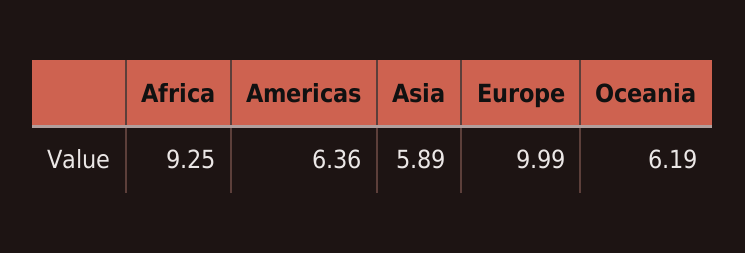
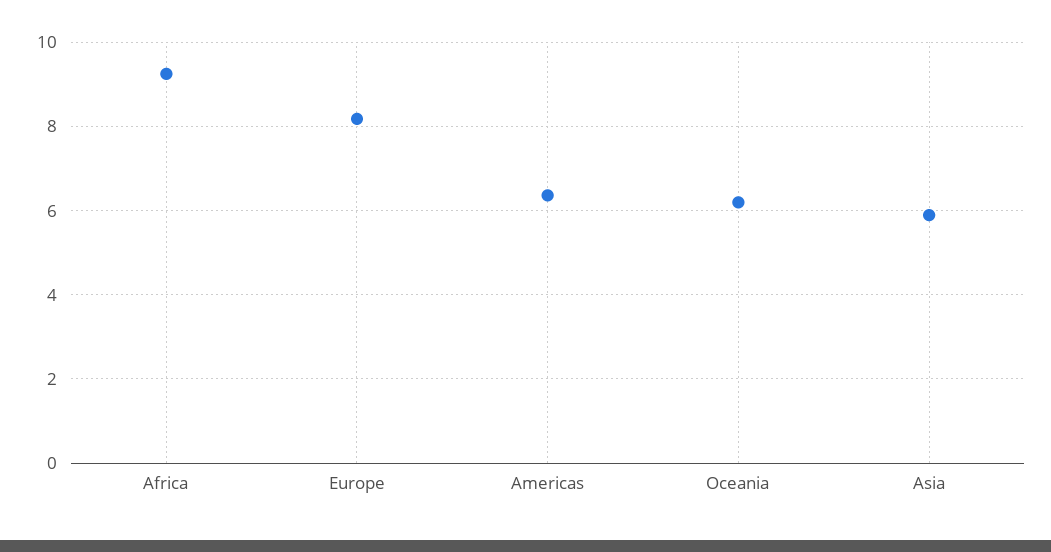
  {
    "Africa": 9.25,
    "Americas": 6.36,
    "Asia": 5.89,
-   "Europe": 9.99,
+   "Europe": 8.2,
    "Oceania": 6.19
  }

